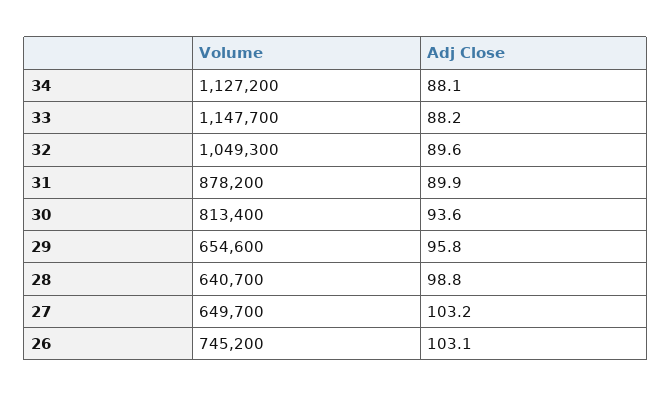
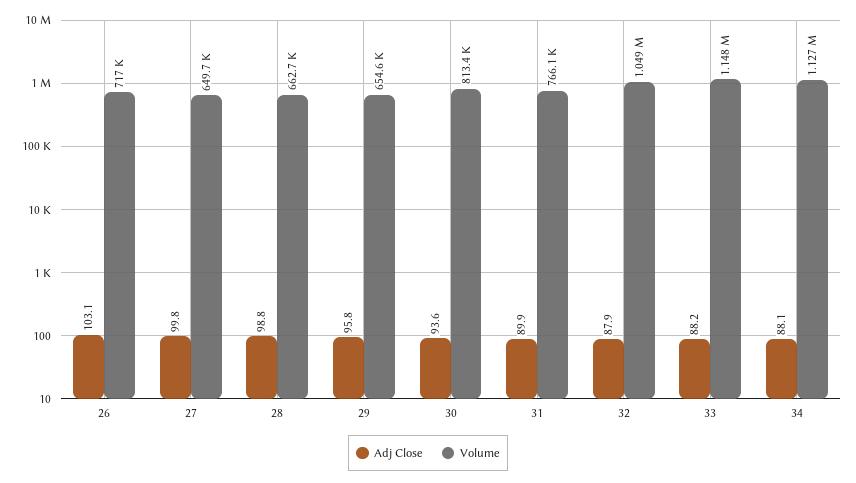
  {
    "Volume": {
      "34": 1127200,
      "33": 1147700,
      "32": 1049300,
-     "31": 878200,
+     "31": 766100,
      "30": 813400,
      "29": 654600,
-     "28": 640700,
+     "28": 662700,
      "27": 649700,
-     "26": 745200
+     "26": 717000
    },
    "Adj Close": {
      "34": 88.1,
      "33": 88.2,
-     "32": 89.6,
+     "32": 87.9,
      "31": 89.9,
      "30": 93.6,
      "29": 95.8,
      "28": 98.8,
-     "27": 103.2,
+     "27": 99.8,
      "26": 103.1
    }
  }

